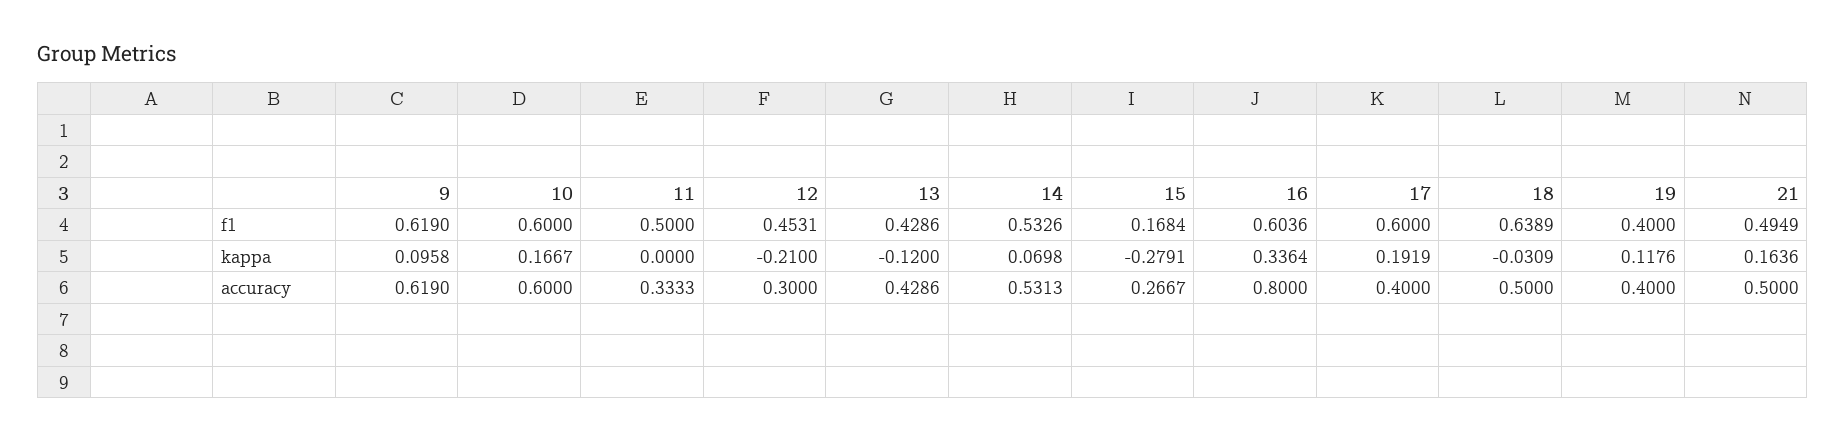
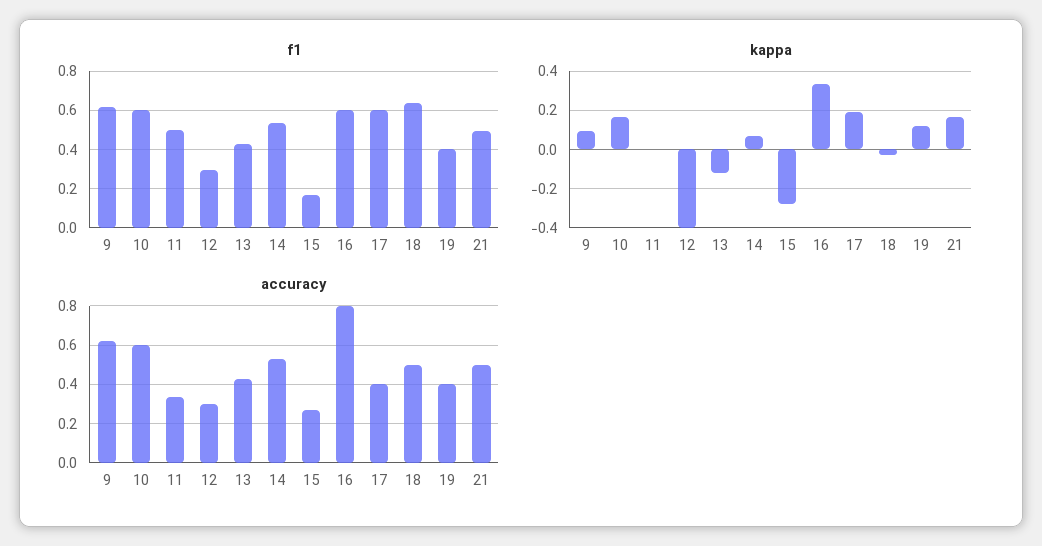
  {
    "f1": {
      "9": 0.619,
      "10": 0.6,
      "11": 0.5,
-     "12": 0.4531,
+     "12": 0.3,
      "13": 0.4286,
      "14": 0.5326,
      "15": 0.1684,
      "16": 0.6036,
      "17": 0.6,
      "18": 0.6389,
      "19": 0.4,
      "21": 0.4949
    },
    "kappa": {
      "9": 0.0958,
      "10": 0.1667,
      "11": 0,
-     "12": -0.21,
+     "12": -0.4,
      "13": -0.12,
      "14": 0.0698,
      "15": -0.2791,
      "16": 0.3364,
      "17": 0.1919,
      "18": -0.0309,
      "19": 0.1176,
      "21": 0.1636
    },
    "accuracy": {
      "9": 0.619,
      "10": 0.6,
      "11": 0.3333,
      "12": 0.3,
      "13": 0.4286,
      "14": 0.5313,
      "15": 0.2667,
      "16": 0.8,
      "17": 0.4,
      "18": 0.5,
      "19": 0.4,
      "21": 0.5
    }
  }

